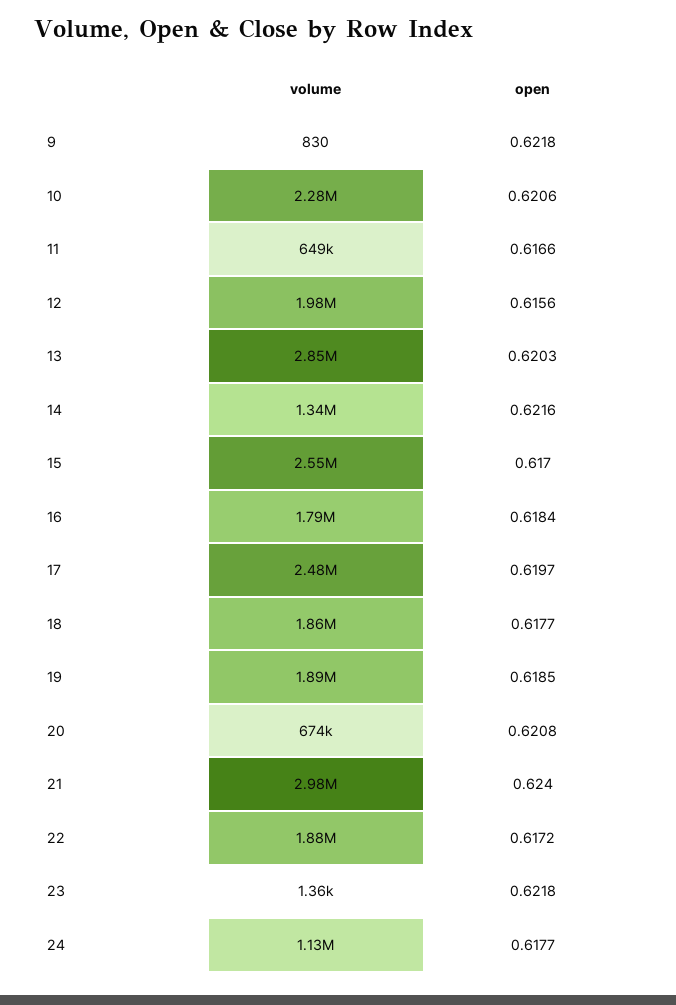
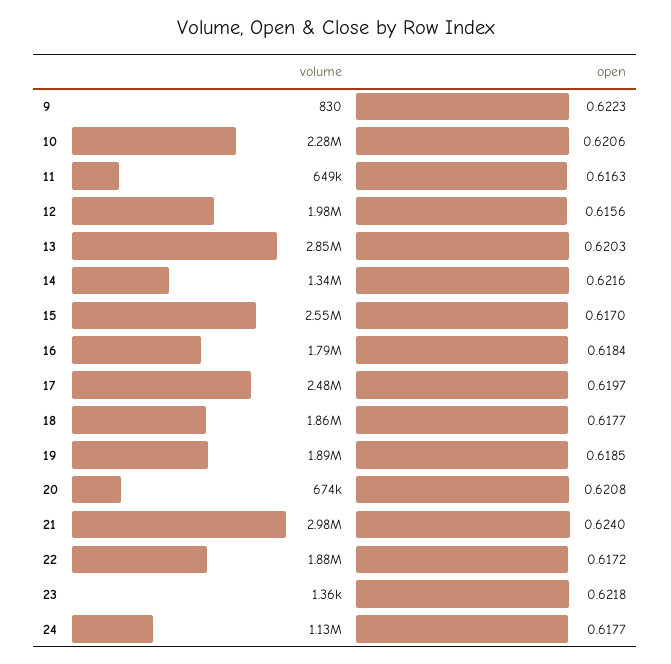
  {
    "volume": {
      "9": 830,
      "10": 2280000,
      "11": 649000,
      "12": 1980000,
      "13": 2850000,
      "14": 1340000,
      "15": 2550000,
      "16": 1790000,
      "17": 2480000,
      "18": 1860000,
      "19": 1890000,
      "20": 674000,
      "21": 2980000,
      "22": 1880000,
      "23": 1360,
      "24": 1130000
    },
    "open": {
-     "9": 0.6218,
+     "9": 0.6223,
      "10": 0.6206,
-     "11": 0.6166,
+     "11": 0.6163,
      "12": 0.6156,
      "13": 0.6203,
      "14": 0.6216,
      "15": 0.617,
      "16": 0.6184,
      "17": 0.6197,
      "18": 0.6177,
      "19": 0.6185,
      "20": 0.6208,
      "21": 0.624,
      "22": 0.6172,
      "23": 0.6218,
      "24": 0.6177
    }
  }

